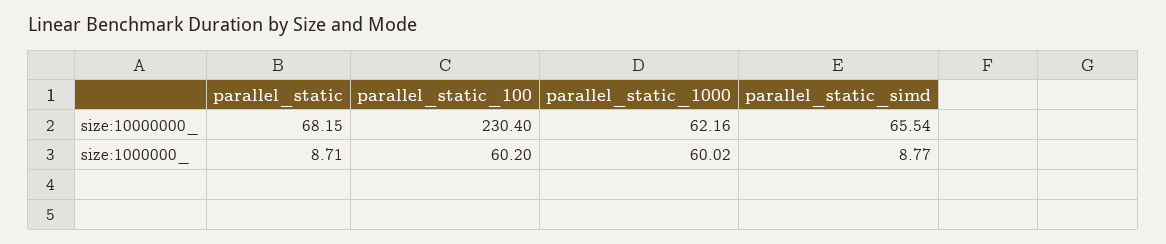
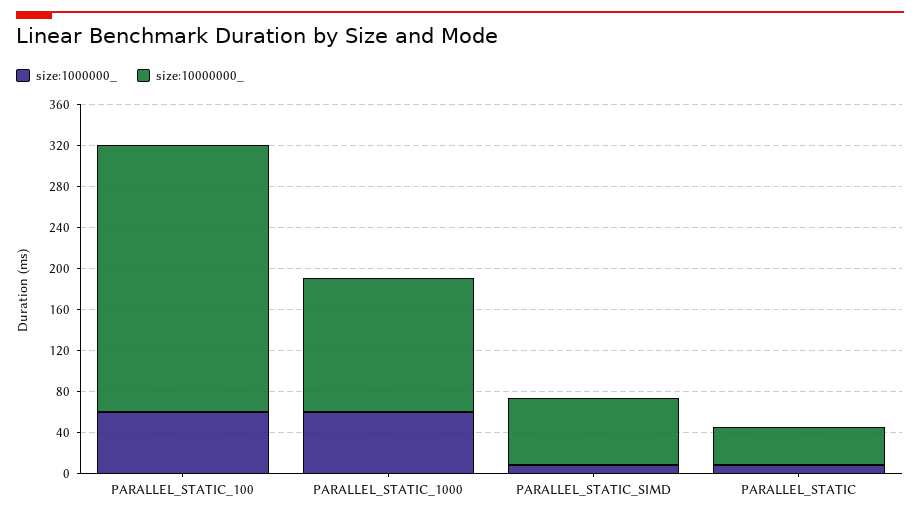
  {
    "size:10000000_": {
-     "parallel_static": 68.15,
+     "parallel_static": 40,
-     "parallel_static_100": 230.4,
+     "parallel_static_100": 260,
-     "parallel_static_1000": 62.16,
+     "parallel_static_1000": 130,
      "parallel_static_simd": 65.54
    },
    "size:1000000_": {
      "parallel_static": 8.71,
      "parallel_static_100": 60.2,
      "parallel_static_1000": 60.02,
      "parallel_static_simd": 8.77
    }
  }

